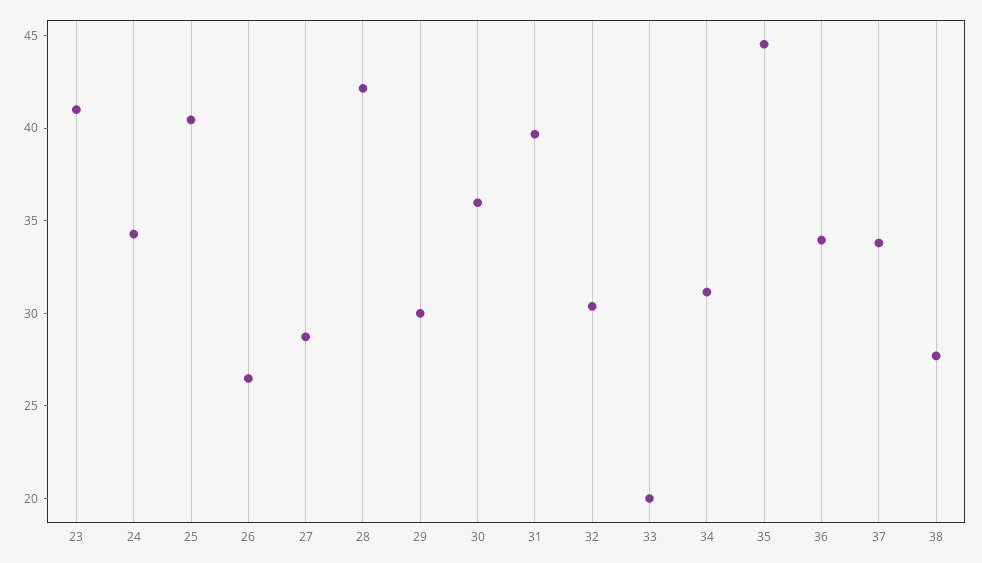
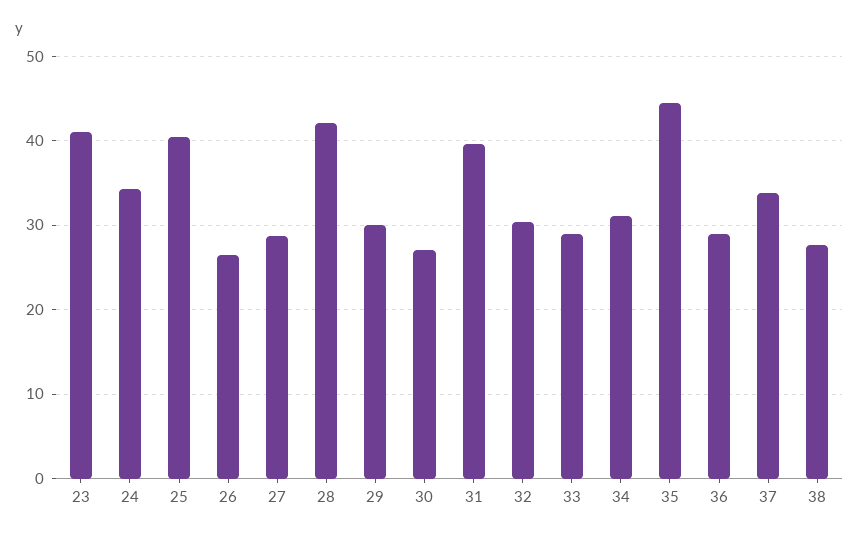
  {
    "23": 41,
    "24": 34,
    "25": 40,
    "26": 26,
    "27": 29,
    "28": 42,
    "29": 30,
-   "30": 36,
+   "30": 27,
    "31": 40,
    "32": 30,
-   "33": 20,
+   "33": 29,
    "34": 31,
    "35": 45,
-   "36": 34,
+   "36": 29,
    "37": 34,
    "38": 28
  }

